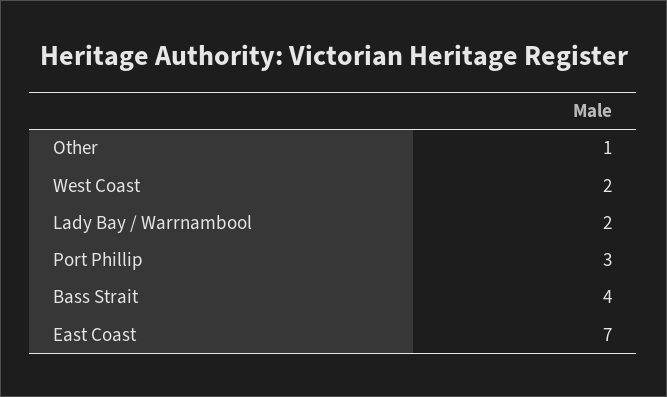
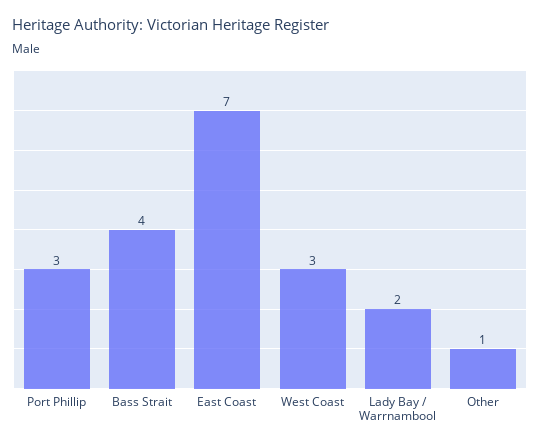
  {
    "Other": 1,
-   "West Coast": 2,
+   "West Coast": 3,
    "Lady Bay / Warrnambool": 2,
    "Port Phillip": 3,
    "Bass Strait": 4,
    "East Coast": 7
  }

